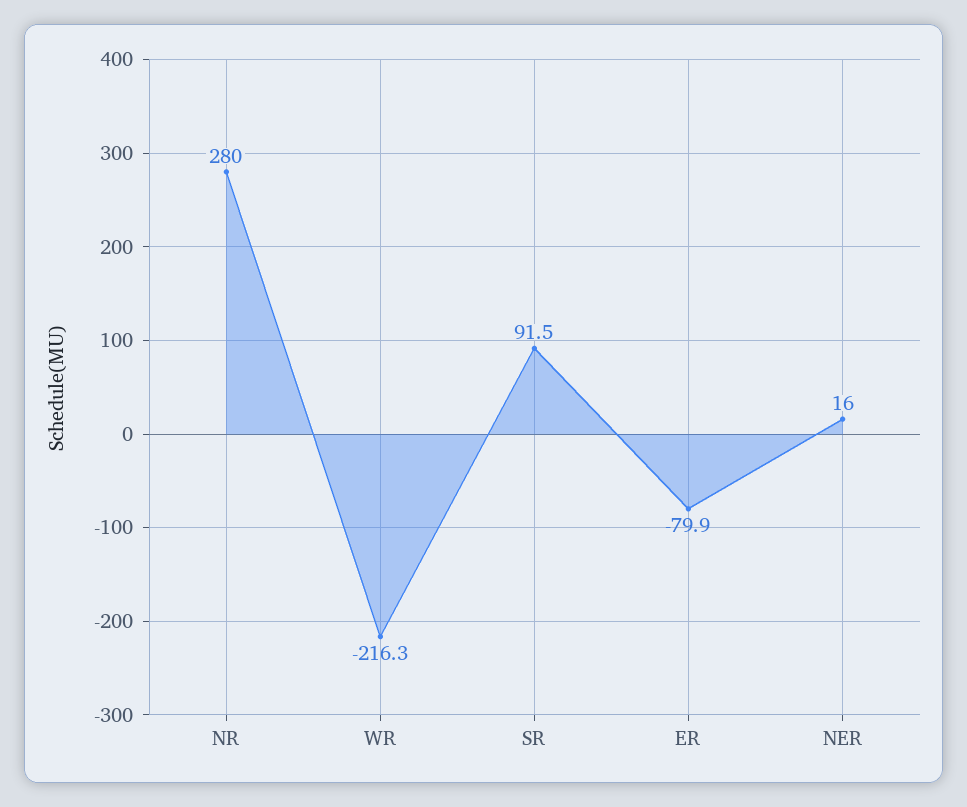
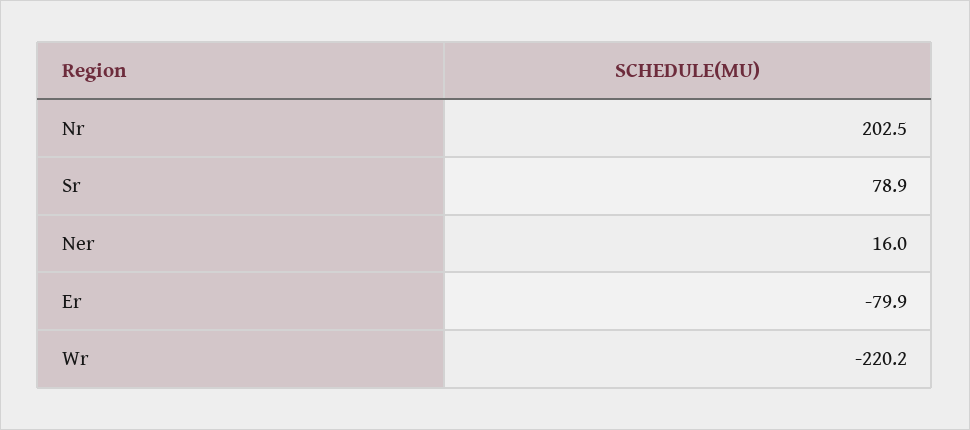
  {
-   "NR": 280,
+   "NR": 202.5,
-   "WR": -216.3,
+   "WR": -220.2,
-   "SR": 91.5,
+   "SR": 78.9,
    "ER": -79.9,
    "NER": 16
  }

